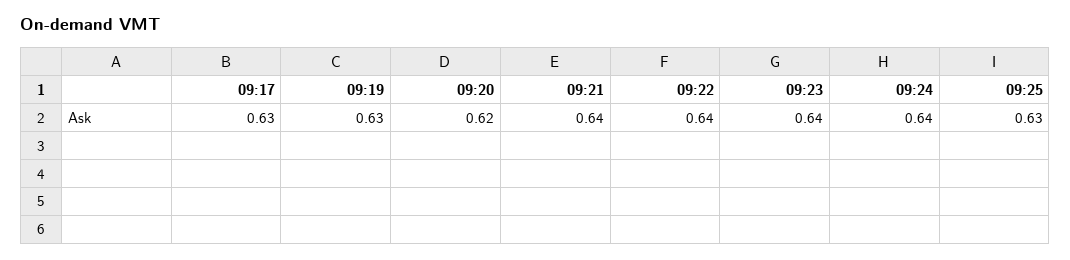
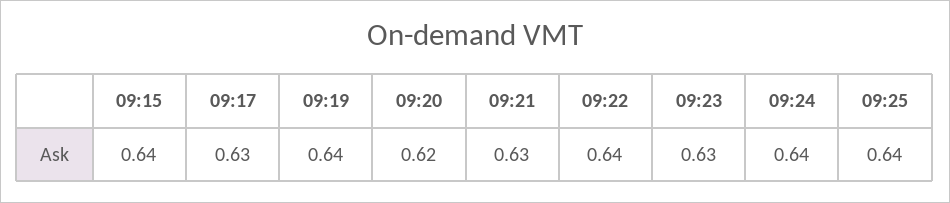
  {
    "09:17": 0.63,
-   "09:19": 0.63,
+   "09:19": 0.64,
    "09:20": 0.62,
-   "09:21": 0.64,
+   "09:21": 0.63,
    "09:22": 0.64,
-   "09:23": 0.64,
+   "09:23": 0.63,
    "09:24": 0.64,
-   "09:25": 0.63
+   "09:25": 0.64,
+   "09:15": 0.64
  }

